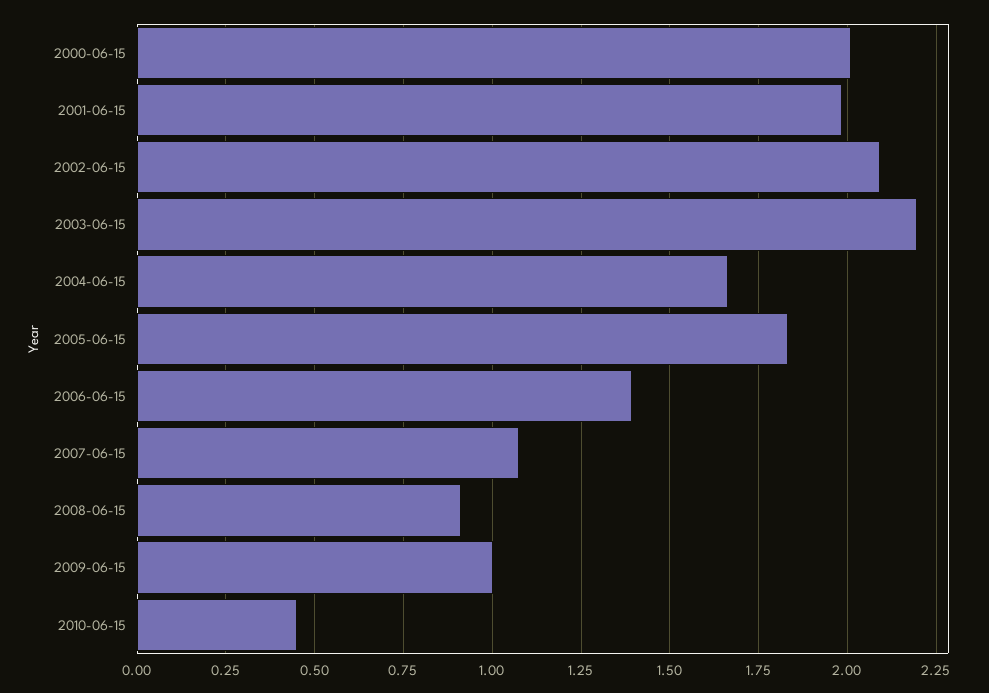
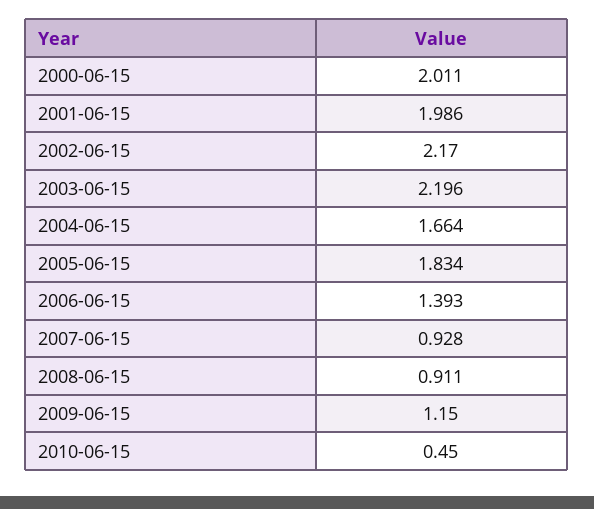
  {
    "2000-06-15": 2.011,
    "2001-06-15": 1.986,
-   "2002-06-15": 2.1,
+   "2002-06-15": 2.17,
    "2003-06-15": 2.196,
    "2004-06-15": 1.664,
    "2005-06-15": 1.834,
    "2006-06-15": 1.393,
-   "2007-06-15": 1.075,
+   "2007-06-15": 0.928,
    "2008-06-15": 0.911,
-   "2009-06-15": 1,
+   "2009-06-15": 1.15,
    "2010-06-15": 0.45
  }

